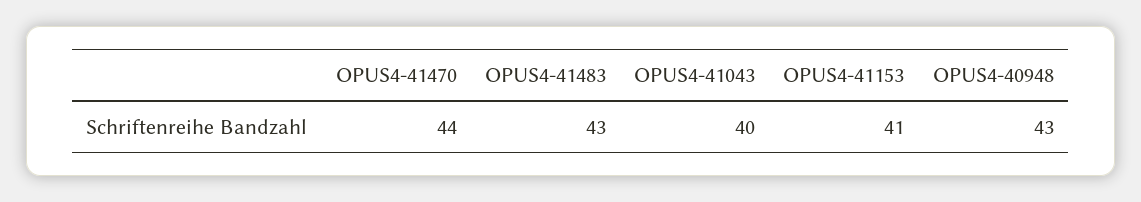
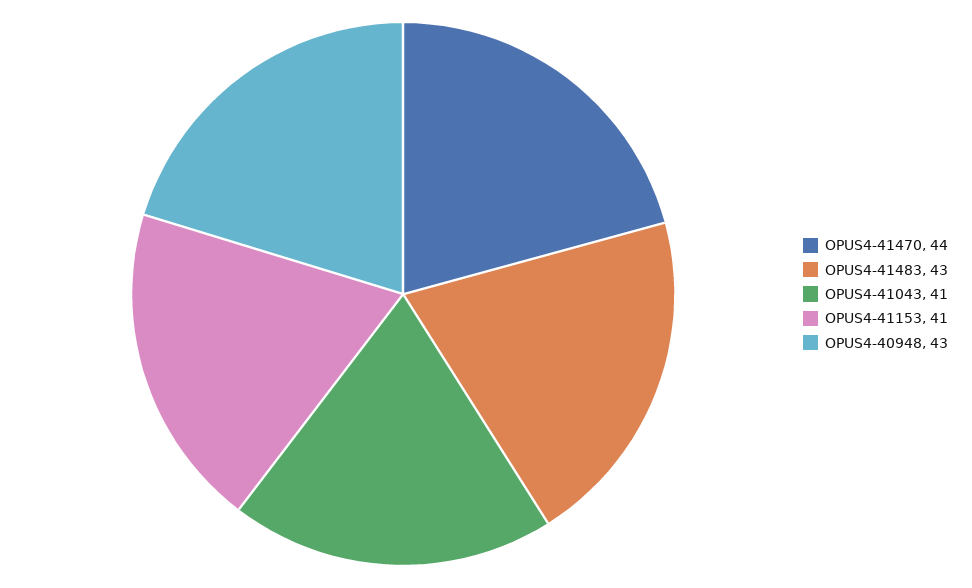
  {
    "OPUS4-41470": 44,
    "OPUS4-41483": 43,
-   "OPUS4-41043": 40,
+   "OPUS4-41043": 41,
    "OPUS4-41153": 41,
    "OPUS4-40948": 43
  }

